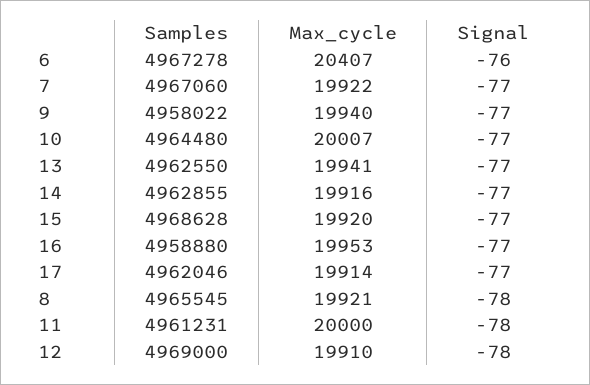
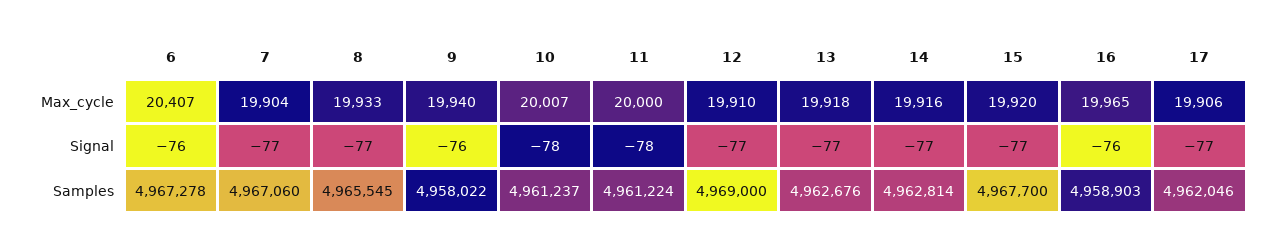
  {
    "Samples": {
      "6": 4967278,
      "7": 4967060,
      "9": 4958022,
-     "10": 4964480,
+     "10": 4961237,
-     "13": 4962550,
+     "13": 4962676,
-     "14": 4962855,
+     "14": 4962814,
-     "15": 4968628,
+     "15": 4967700,
-     "16": 4958880,
+     "16": 4958903,
      "17": 4962046,
      "8": 4965545,
-     "11": 4961231,
+     "11": 4961224,
      "12": 4969000
    },
    "Max_cycle": {
      "6": 20407,
-     "7": 19922,
+     "7": 19904,
      "9": 19940,
      "10": 20007,
-     "13": 19941,
+     "13": 19918,
      "14": 19916,
      "15": 19920,
-     "16": 19953,
+     "16": 19965,
-     "17": 19914,
+     "17": 19906,
-     "8": 19921,
+     "8": 19933,
      "11": 20000,
      "12": 19910
    },
    "Signal": {
      "6": -76,
      "7": -77,
-     "9": -77,
+     "9": -76,
-     "10": -77,
+     "10": -78,
      "13": -77,
      "14": -77,
      "15": -77,
-     "16": -77,
+     "16": -76,
      "17": -77,
-     "8": -78,
+     "8": -77,
      "11": -78,
-     "12": -78
+     "12": -77
    }
  }

